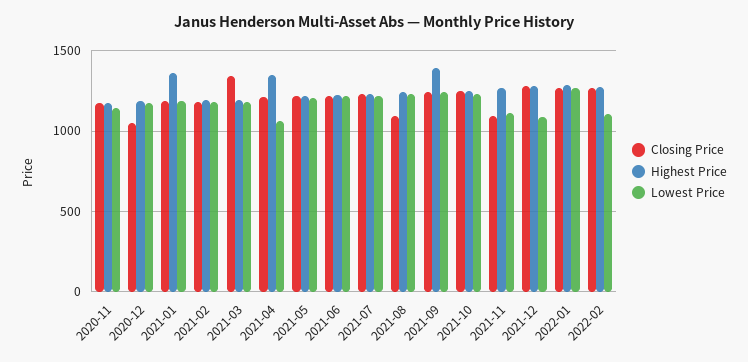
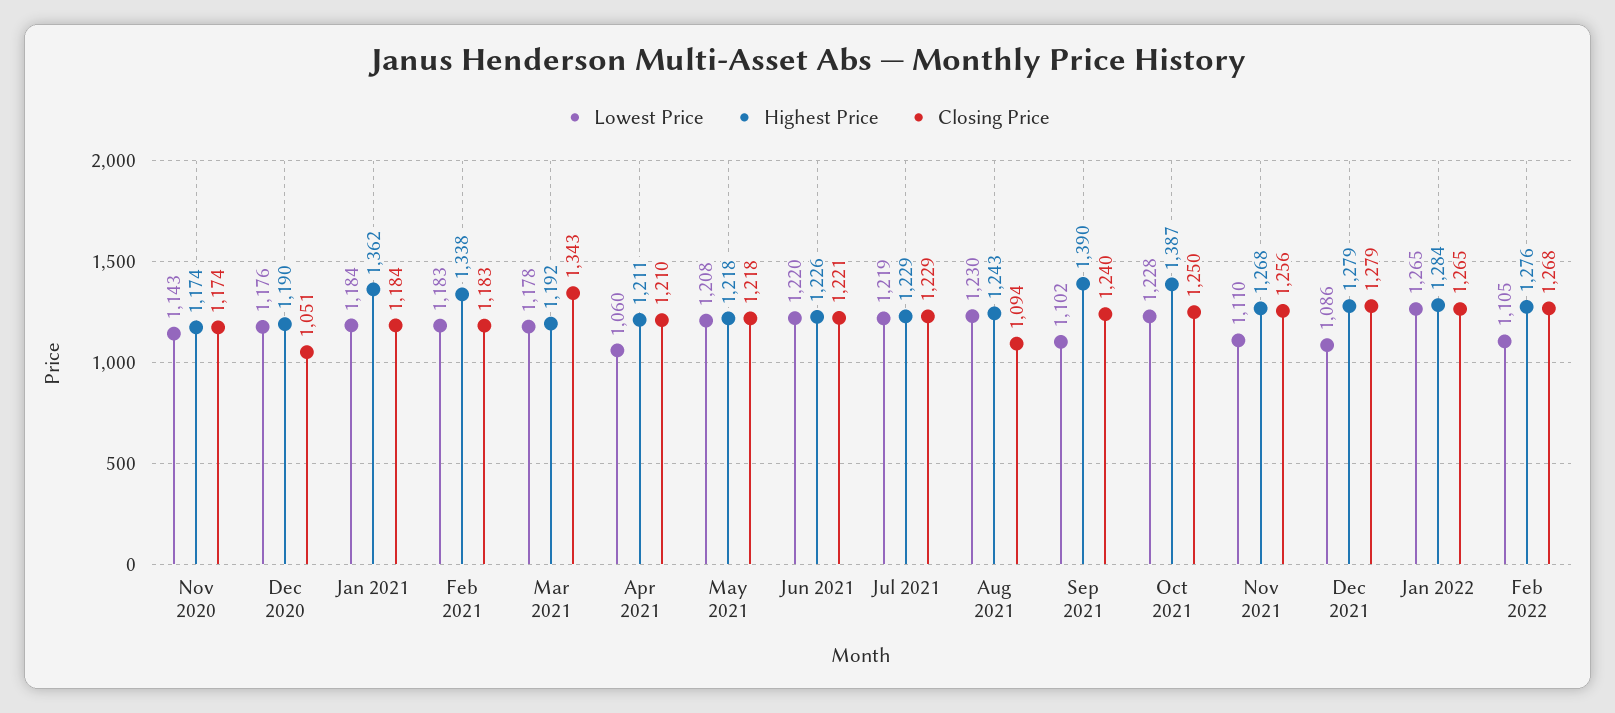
  {
    "Closing Price": {
      "2020-11": 1174,
      "2020-12": 1051,
      "2021-01": 1184,
      "2021-02": 1183,
      "2021-03": 1343,
      "2021-04": 1210,
      "2021-05": 1218,
      "2021-06": 1221,
      "2021-07": 1229,
      "2021-08": 1094,
      "2021-09": 1240,
      "2021-10": 1250,
-     "2021-11": 1100,
+     "2021-11": 1256,
      "2021-12": 1279,
      "2022-01": 1265,
      "2022-02": 1268
    },
    "Highest Price": {
      "2020-11": 1174,
      "2020-12": 1190,
      "2021-01": 1362,
-     "2021-02": 1200,
+     "2021-02": 1338,
      "2021-03": 1192,
-     "2021-04": 1350,
+     "2021-04": 1211,
      "2021-05": 1218,
      "2021-06": 1226,
      "2021-07": 1229,
      "2021-08": 1243,
      "2021-09": 1390,
-     "2021-10": 1250,
+     "2021-10": 1387,
      "2021-11": 1268,
      "2021-12": 1279,
      "2022-01": 1284,
      "2022-02": 1276
    },
    "Lowest Price": {
      "2020-11": 1143,
      "2020-12": 1176,
      "2021-01": 1184,
      "2021-02": 1183,
      "2021-03": 1178,
      "2021-04": 1060,
      "2021-05": 1208,
      "2021-06": 1220,
      "2021-07": 1219,
      "2021-08": 1230,
-     "2021-09": 1250,
+     "2021-09": 1102,
      "2021-10": 1228,
      "2021-11": 1110,
      "2021-12": 1086,
      "2022-01": 1265,
      "2022-02": 1105
    }
  }

